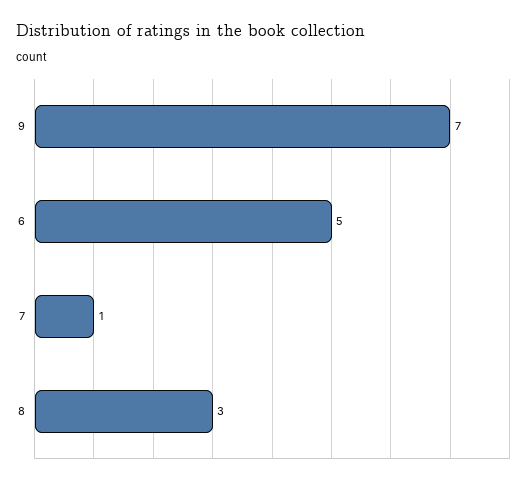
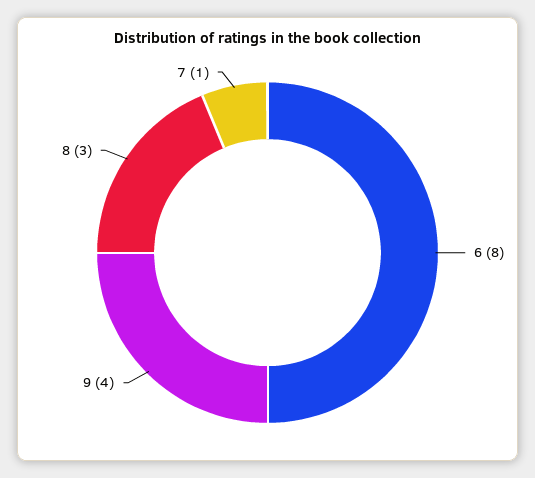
  {
-   "9": 7,
+   "9": 4,
-   "6": 5,
+   "6": 8,
    "7": 1,
    "8": 3
  }

